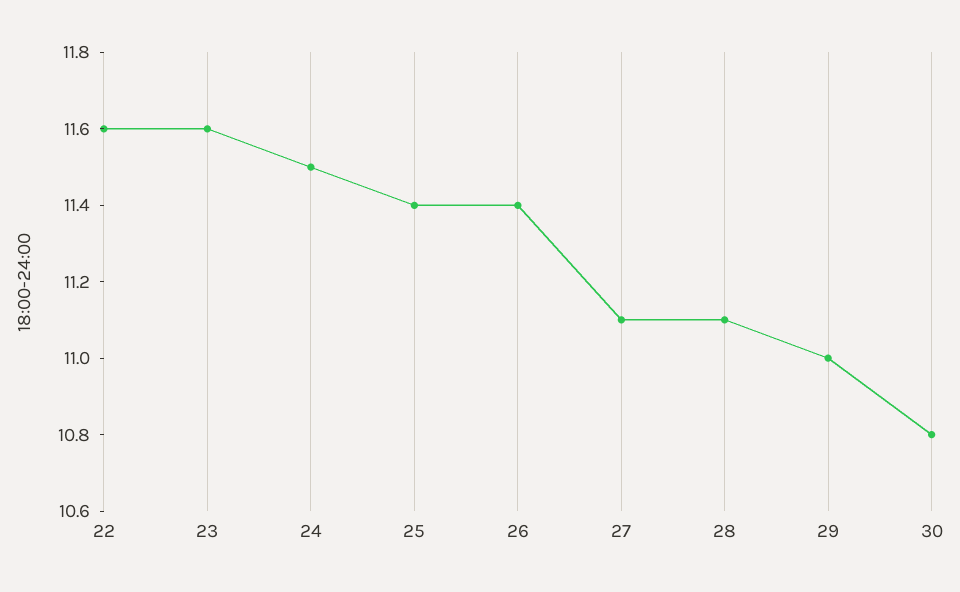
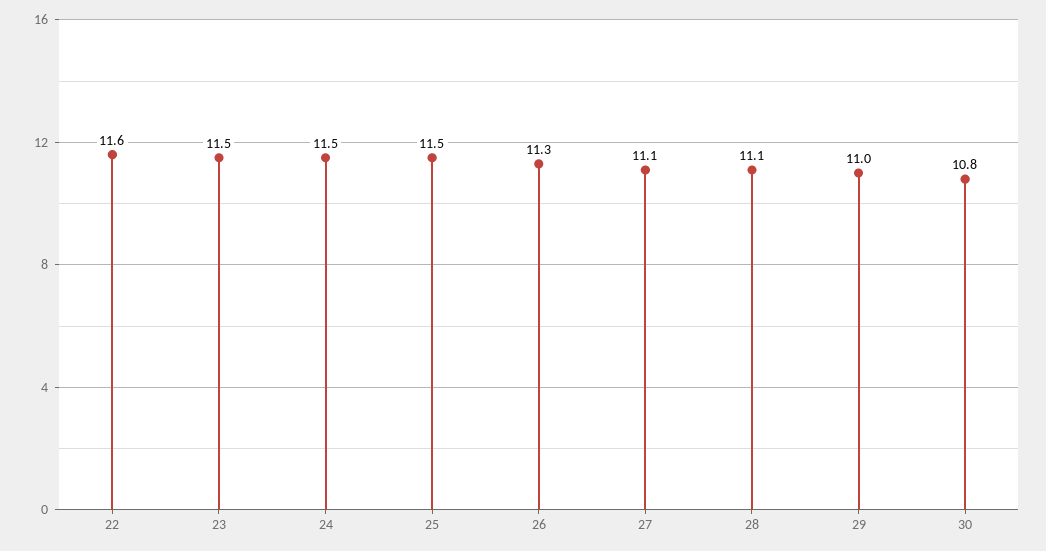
  {
    "22": 11.6,
-   "23": 11.6,
+   "23": 11.5,
    "24": 11.5,
-   "25": 11.4,
+   "25": 11.5,
-   "26": 11.4,
+   "26": 11.3,
    "27": 11.1,
    "28": 11.1,
    "29": 11,
    "30": 10.8
  }

